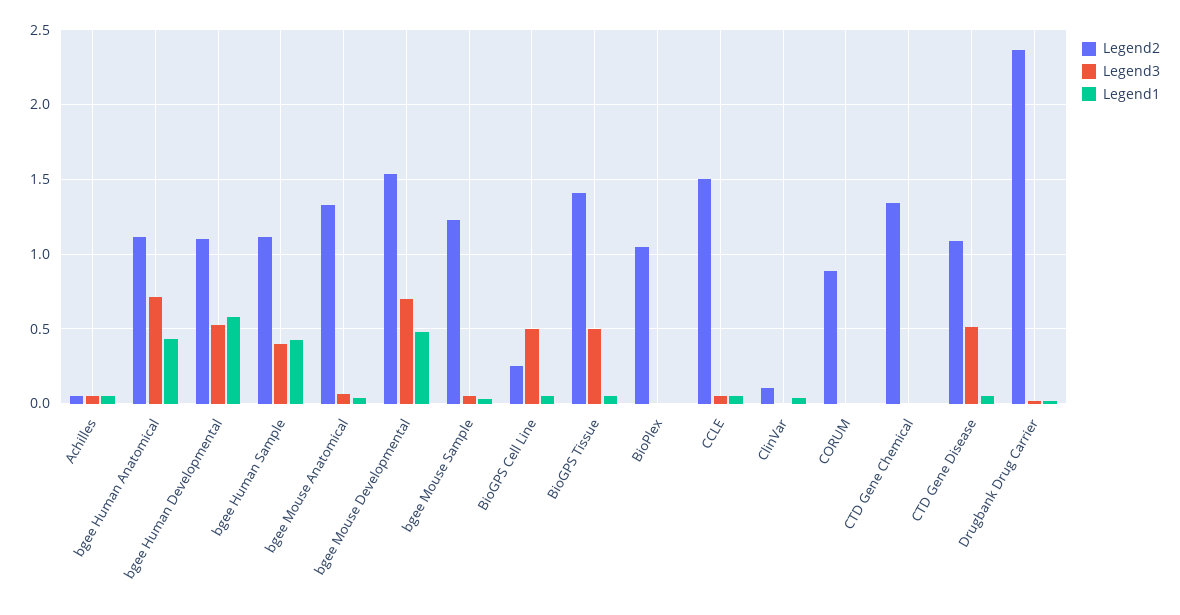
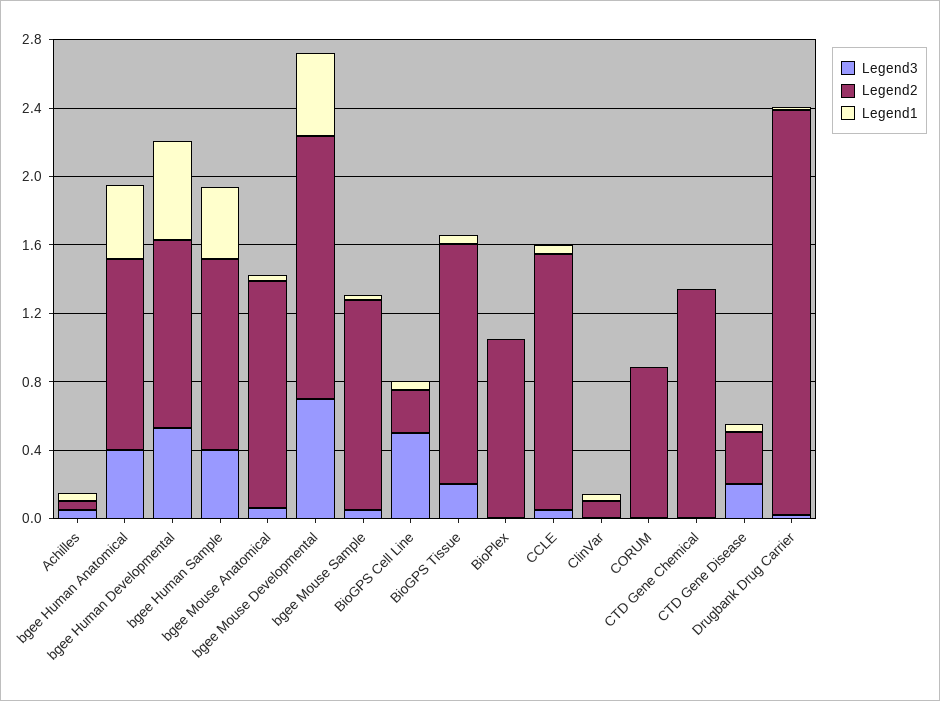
  {
    "Legend2": {
      "Achilles": 0.05,
      "bgee Human Anatomical": 1.1,
      "bgee Human Developmental": 1.1,
      "bgee Human Sample": 1.1,
      "bgee Mouse Anatomical": 1.35,
      "bgee Mouse Developmental": 1.55,
      "bgee Mouse Sample": 1.25,
      "BioGPS Cell Line": 0.25,
      "BioGPS Tissue": 1.4,
      "BioPlex": 1.05,
      "CCLE": 1.5,
      "ClinVar": 0.1,
      "CORUM": 0.9,
      "CTD Gene Chemical": 1.35,
-     "CTD Gene Disease": 1.1,
+     "CTD Gene Disease": 0.3,
      "Drugbank Drug Carrier": 2.35
    },
    "Legend3": {
      "Achilles": 0.05,
-     "bgee Human Anatomical": 0.7,
+     "bgee Human Anatomical": 0.4,
      "bgee Human Developmental": 0.55,
      "bgee Human Sample": 0.4,
      "bgee Mouse Anatomical": 0.05,
      "bgee Mouse Developmental": 0.7,
      "bgee Mouse Sample": 0.05,
      "BioGPS Cell Line": 0.5,
-     "BioGPS Tissue": 0.5,
+     "BioGPS Tissue": 0.2,
      "BioPlex": 0,
      "CCLE": 0.05,
      "ClinVar": 0,
      "CORUM": 0,
      "CTD Gene Chemical": 0,
-     "CTD Gene Disease": 0.5,
+     "CTD Gene Disease": 0.2,
      "Drugbank Drug Carrier": 0
    },
    "Legend1": {
      "Achilles": 0.05,
      "bgee Human Anatomical": 0.45,
      "bgee Human Developmental": 0.6,
      "bgee Human Sample": 0.4,
      "bgee Mouse Anatomical": 0.05,
      "bgee Mouse Developmental": 0.5,
      "bgee Mouse Sample": 0.05,
      "BioGPS Cell Line": 0.05,
      "BioGPS Tissue": 0.05,
      "BioPlex": 0,
      "CCLE": 0.05,
      "ClinVar": 0.05,
      "CORUM": 0,
      "CTD Gene Chemical": 0,
      "CTD Gene Disease": 0.05,
      "Drugbank Drug Carrier": 0
    }
  }

